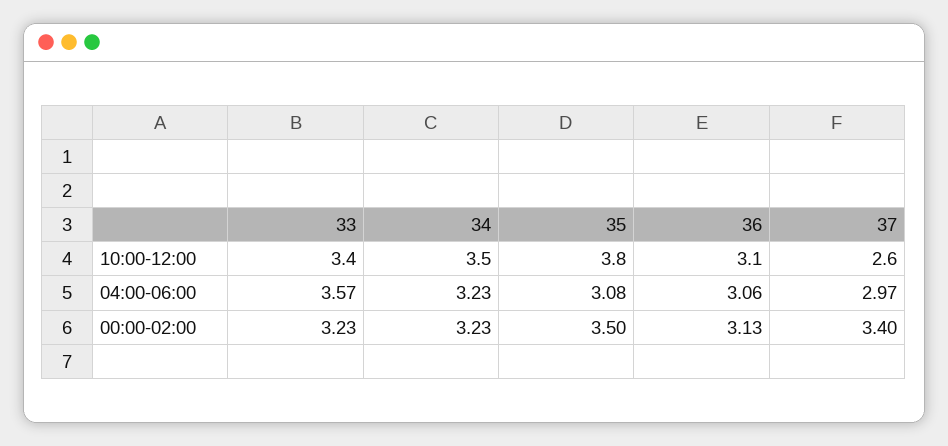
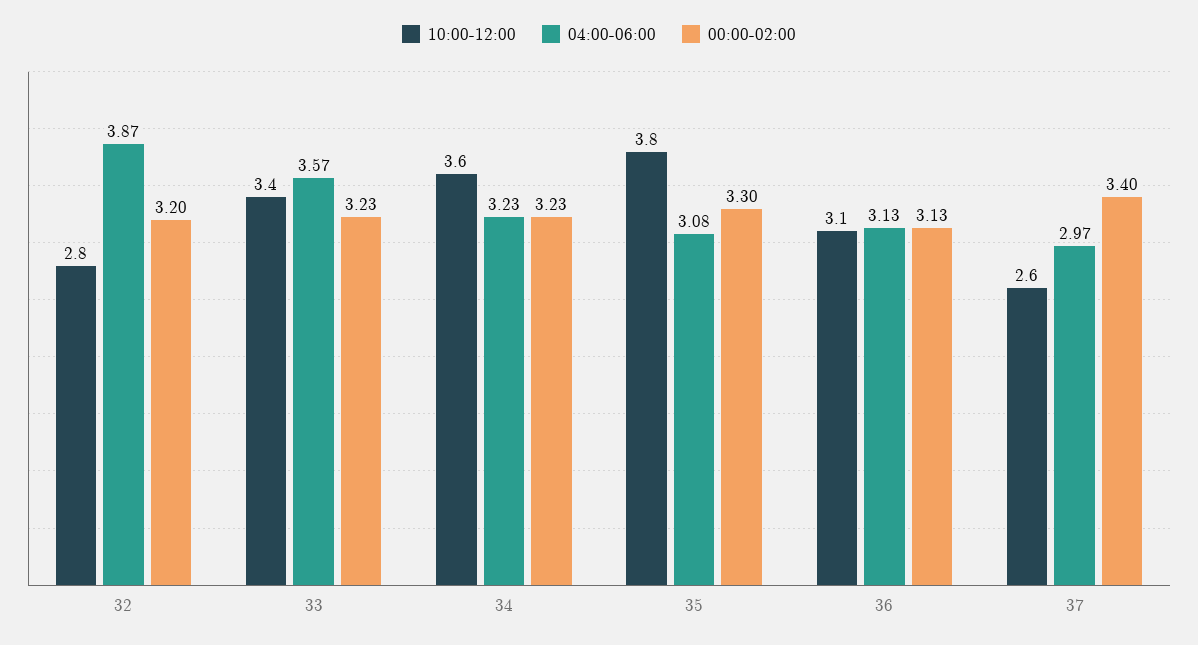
  {
    "10:00-12:00": {
      "33": 3.4,
-     "34": 3.5,
+     "34": 3.6,
      "35": 3.8,
      "36": 3.1,
-     "37": 2.6
+     "37": 2.6,
+     "32": 2.8
    },
    "04:00-06:00": {
      "33": 3.57,
      "34": 3.23,
      "35": 3.08,
-     "36": 3.06,
+     "36": 3.13,
-     "37": 2.97
+     "37": 2.97,
+     "32": 3.87
    },
    "00:00-02:00": {
      "33": 3.23,
      "34": 3.23,
-     "35": 3.5,
+     "35": 3.3,
      "36": 3.13,
-     "37": 3.4
+     "37": 3.4,
+     "32": 3.2
    }
  }

